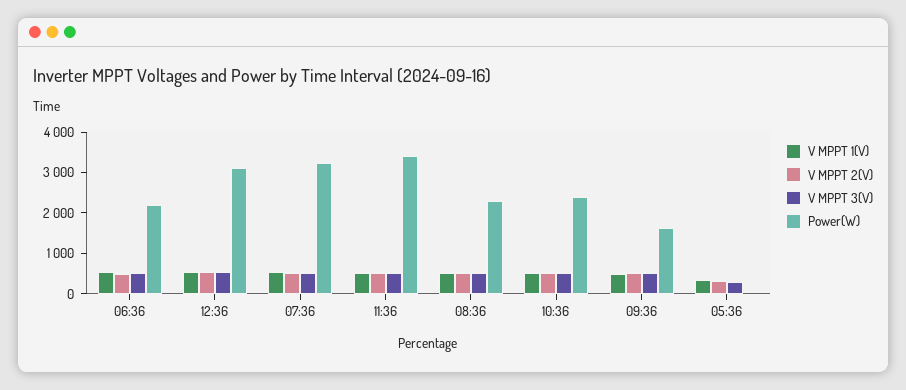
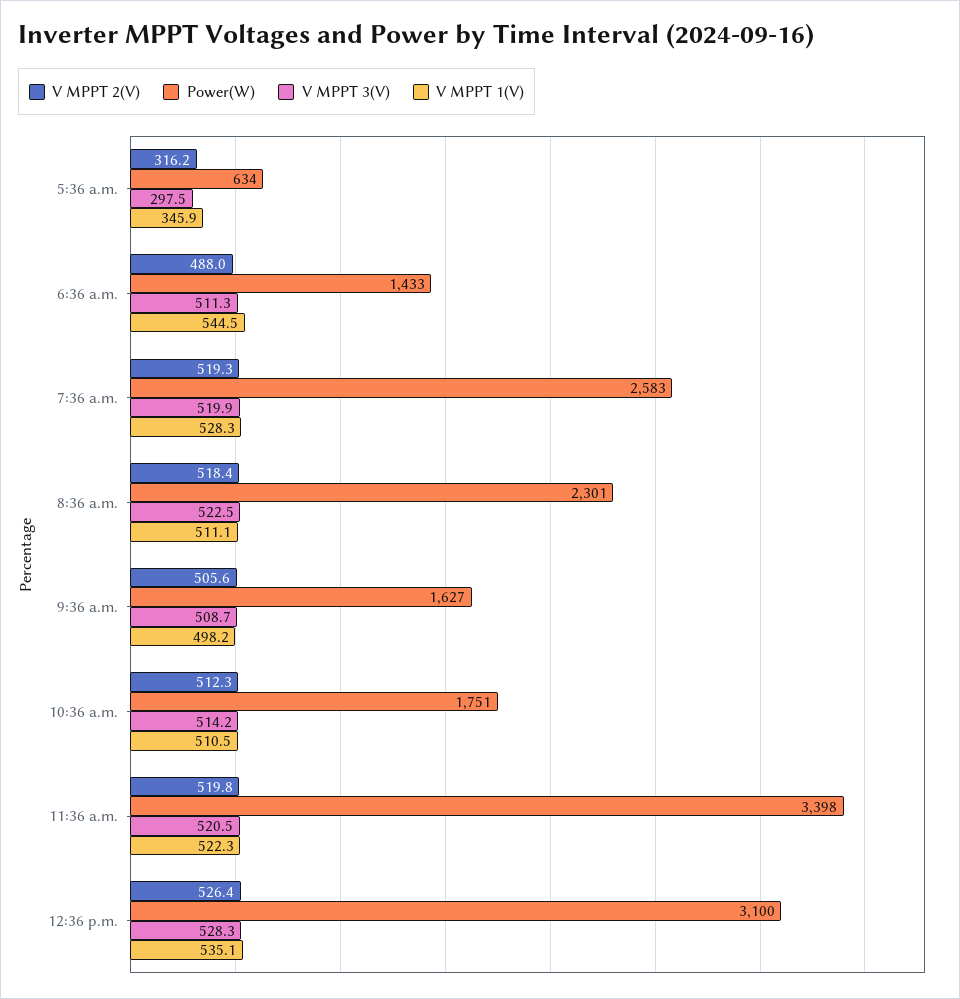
  {
    "V MPPT 1(V)": {
      "06:36": 544.5,
      "12:36": 535.1,
      "07:36": 528.3,
      "11:36": 522.3,
      "08:36": 511.1,
      "10:36": 510.5,
      "09:36": 498.2,
      "05:36": 345.9
    },
    "V MPPT 2(V)": {
      "06:36": 488,
      "12:36": 526.4,
      "07:36": 519.3,
      "11:36": 519.8,
      "08:36": 518.4,
      "10:36": 512.3,
      "09:36": 505.6,
      "05:36": 316.2
    },
    "V MPPT 3(V)": {
      "06:36": 511.3,
      "12:36": 528.3,
      "07:36": 519.9,
      "11:36": 520.5,
      "08:36": 522.5,
      "10:36": 514.2,
      "09:36": 508.7,
      "05:36": 297.5
    },
    "Power(W)": {
-     "06:36": 2200,
+     "06:36": 1433,
      "12:36": 3100,
-     "07:36": 3200,
+     "07:36": 2583,
      "11:36": 3398,
      "08:36": 2301,
-     "10:36": 2400,
+     "10:36": 1751,
      "09:36": 1627,
-     "05:36": 0
+     "05:36": 634
    }
  }

